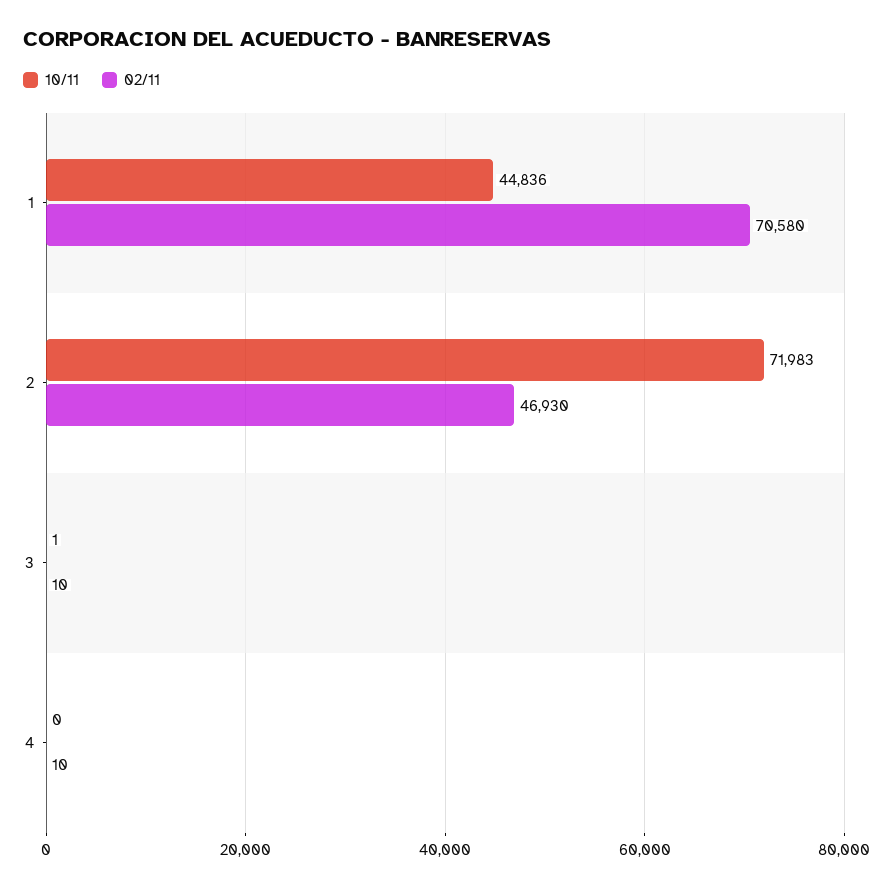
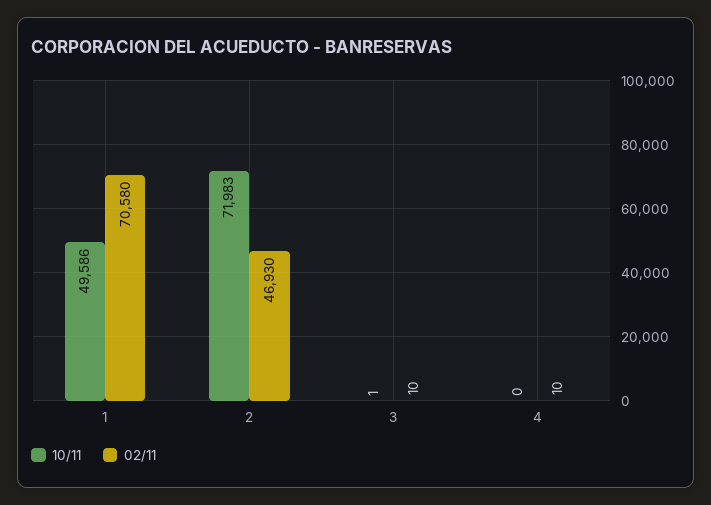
  {
    "10/11": {
-     "1": 44836,
+     "1": 49586,
      "2": 71983,
      "3": 1,
      "4": 0
    },
    "02/11": {
      "1": 70580,
      "2": 46930,
      "3": 10,
      "4": 10
    }
  }

